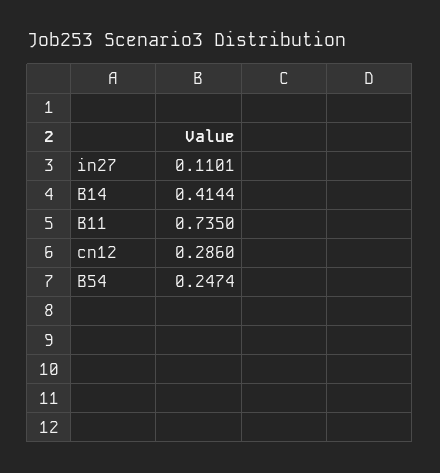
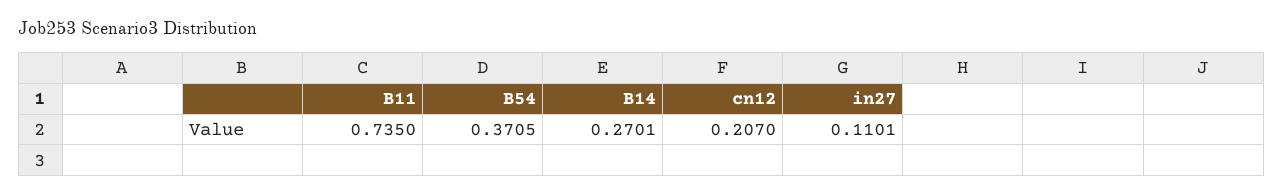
  {
    "in27": 0.1101,
-   "B14": 0.4144,
+   "B14": 0.2701,
    "B11": 0.735,
-   "cn12": 0.286,
+   "cn12": 0.207,
-   "B54": 0.2474
+   "B54": 0.3705
  }

